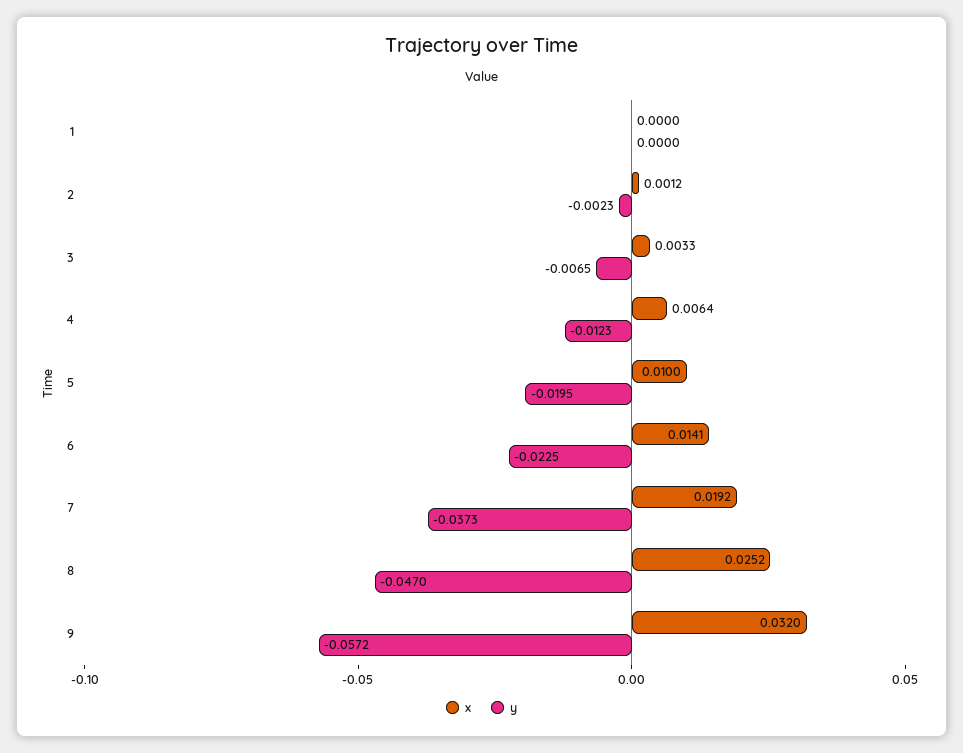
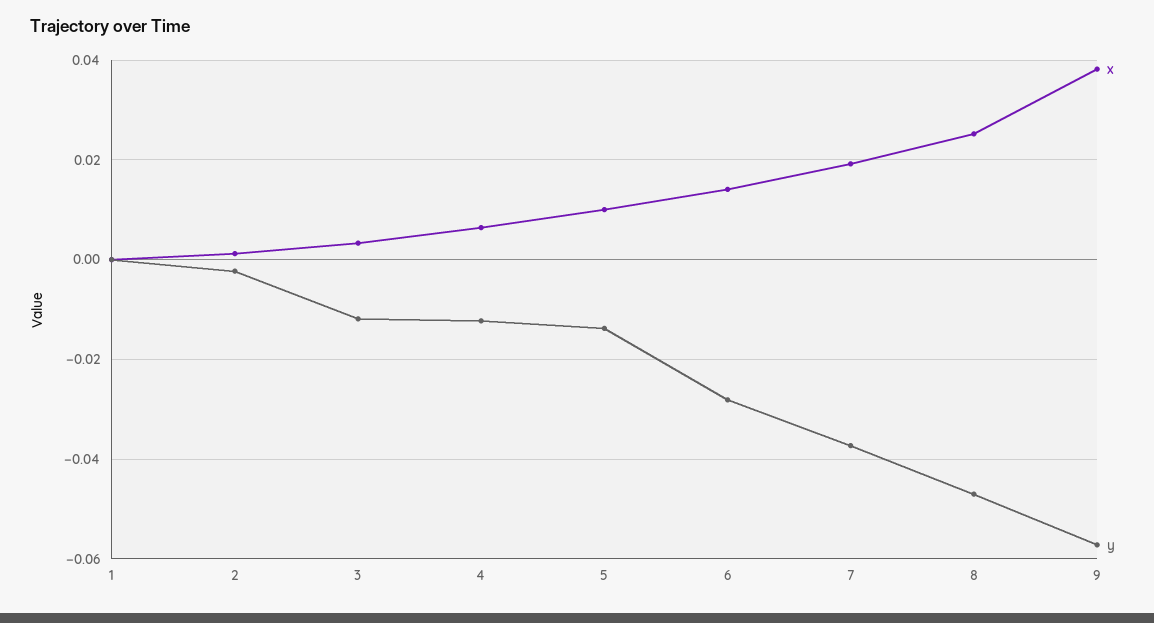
  {
    "x": {
      "1": 0,
      "2": 0.0012,
      "3": 0.0033,
      "4": 0.0064,
      "5": 0.01,
      "6": 0.0141,
      "7": 0.0192,
      "8": 0.0252,
-     "9": 0.032
+     "9": 0.038
    },
    "y": {
      "1": 0,
      "2": -0.0023,
-     "3": -0.0065,
+     "3": -0.012,
      "4": -0.0123,
-     "5": -0.0195,
+     "5": -0.014,
-     "6": -0.0225,
+     "6": -0.028,
      "7": -0.0373,
      "8": -0.047,
      "9": -0.0572
    }
  }

